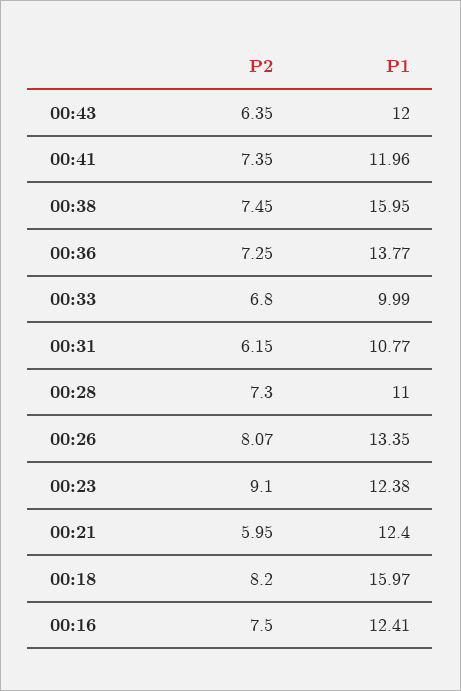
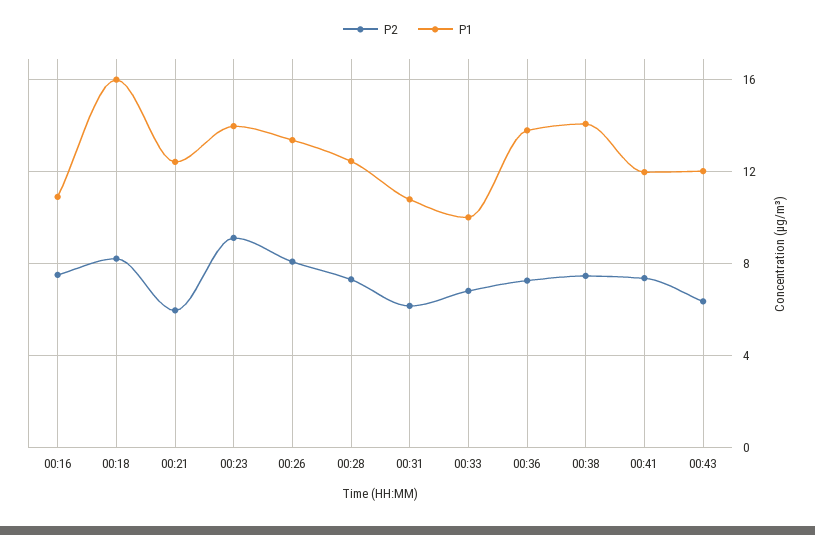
  {
    "P2": {
      "00:43": 6.35,
      "00:41": 7.35,
      "00:38": 7.45,
      "00:36": 7.25,
      "00:33": 6.8,
      "00:31": 6.15,
      "00:28": 7.3,
      "00:26": 8.07,
      "00:23": 9.1,
      "00:21": 5.95,
      "00:18": 8.2,
      "00:16": 7.5
    },
    "P1": {
      "00:43": 12,
      "00:41": 11.96,
-     "00:38": 15.95,
+     "00:38": 14,
      "00:36": 13.77,
      "00:33": 9.99,
      "00:31": 10.77,
-     "00:28": 11,
+     "00:28": 12.5,
      "00:26": 13.35,
-     "00:23": 12.38,
+     "00:23": 14,
      "00:21": 12.4,
      "00:18": 15.97,
-     "00:16": 12.41
+     "00:16": 11
    }
  }

